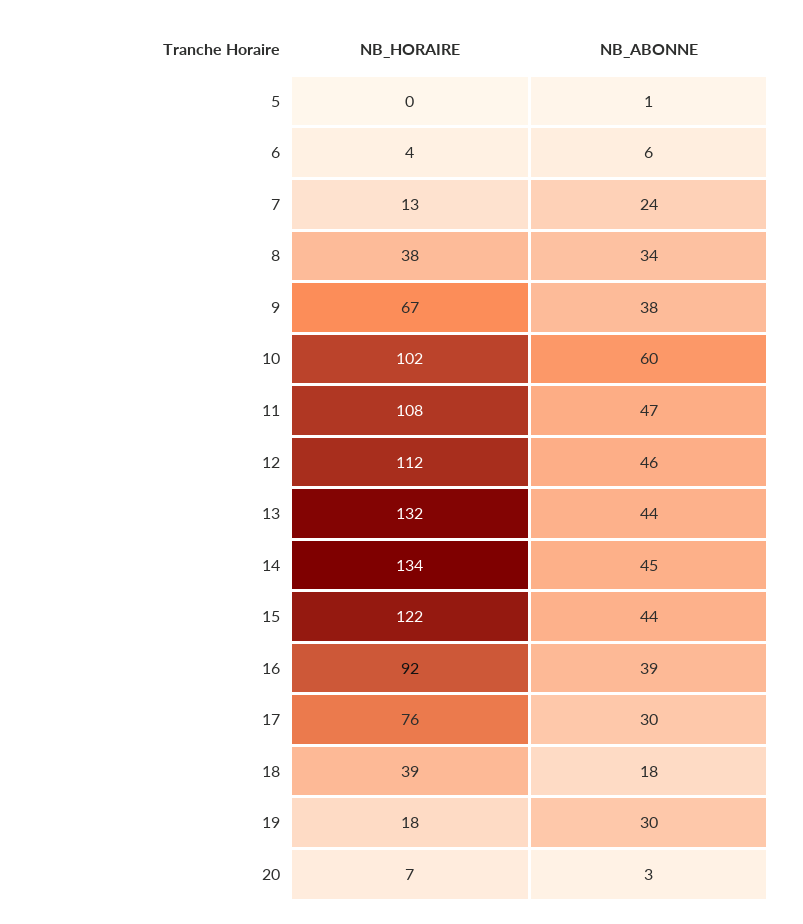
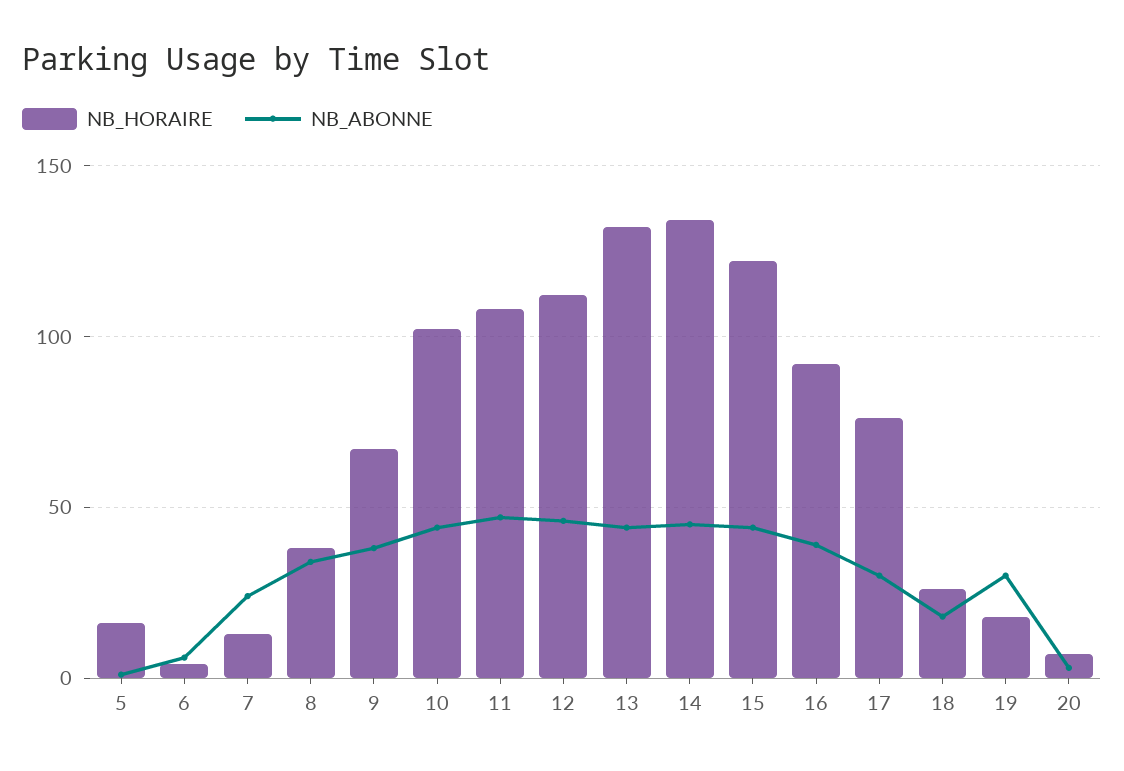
  {
    "NB_HORAIRE": {
-     "5": 0,
+     "5": 15,
      "6": 4,
      "7": 13,
      "8": 38,
      "9": 67,
      "10": 102,
      "11": 108,
      "12": 112,
      "13": 132,
      "14": 134,
      "15": 122,
      "16": 92,
      "17": 76,
-     "18": 39,
+     "18": 25,
      "19": 18,
      "20": 7
    },
    "NB_ABONNE": {
      "5": 1,
      "6": 6,
      "7": 24,
      "8": 34,
      "9": 38,
-     "10": 60,
+     "10": 45,
      "11": 47,
      "12": 46,
      "13": 44,
      "14": 45,
      "15": 44,
      "16": 39,
      "17": 30,
      "18": 18,
      "19": 30,
      "20": 3
    }
  }

